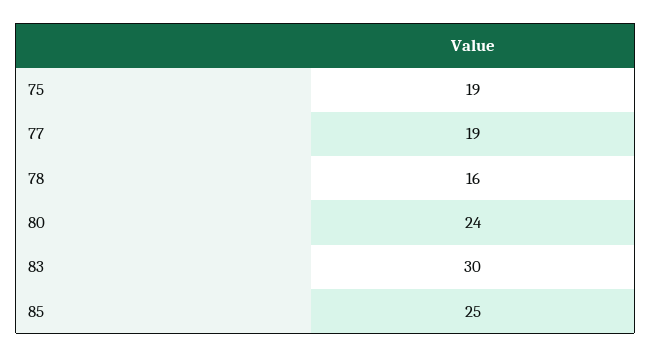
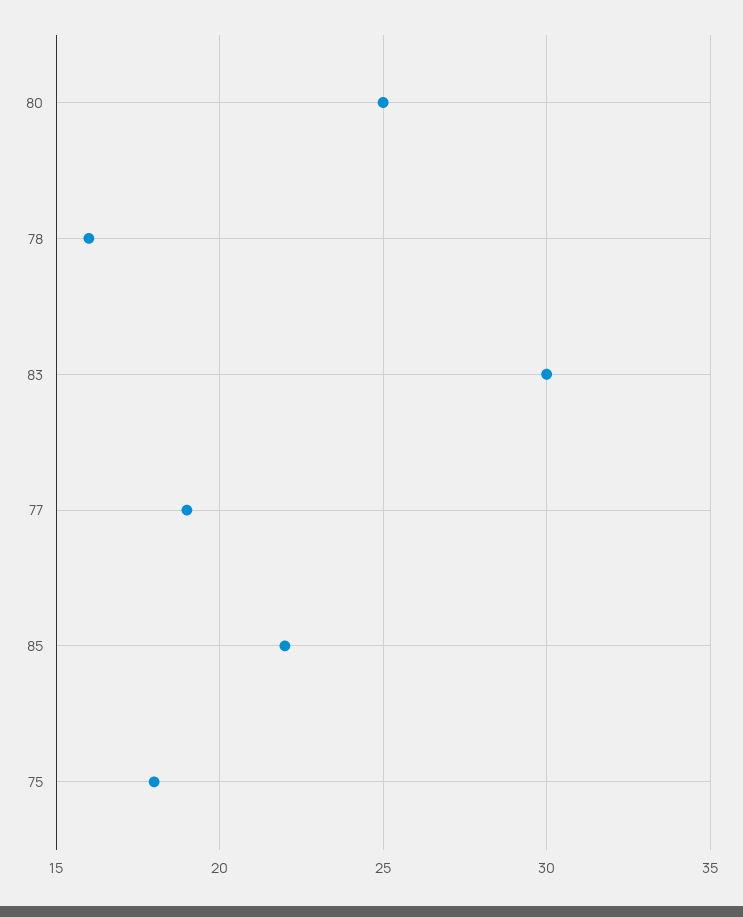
  {
-   "75": 19,
+   "75": 18,
    "77": 19,
    "78": 16,
-   "80": 24,
+   "80": 25,
    "83": 30,
-   "85": 25
+   "85": 22
  }

